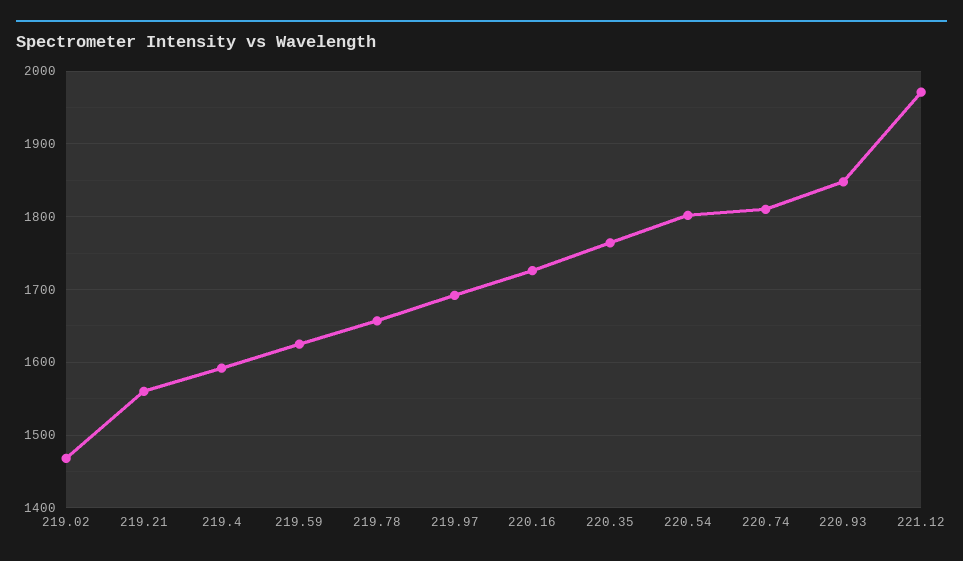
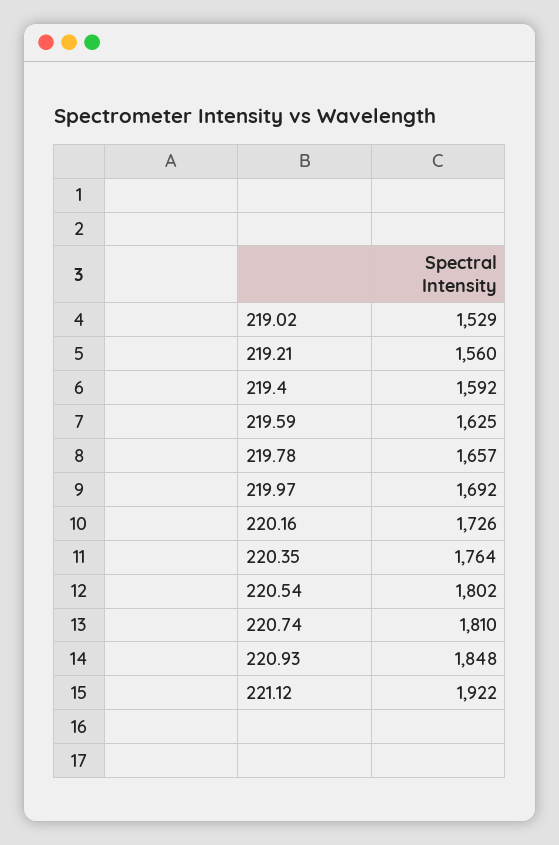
  {
-   "219.02": 1470,
+   "219.02": 1529,
    "219.21": 1560,
    "219.4": 1592,
    "219.59": 1625,
    "219.78": 1657,
    "219.97": 1692,
    "220.16": 1726,
    "220.35": 1764,
    "220.54": 1802,
    "220.74": 1810,
    "220.93": 1848,
-   "221.12": 1970
+   "221.12": 1922
  }

